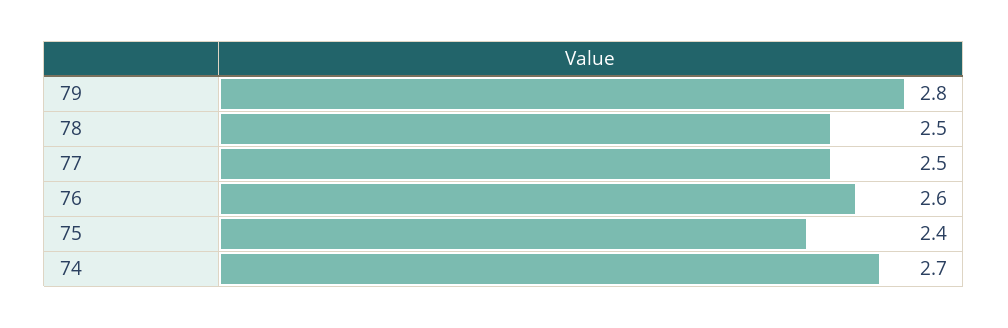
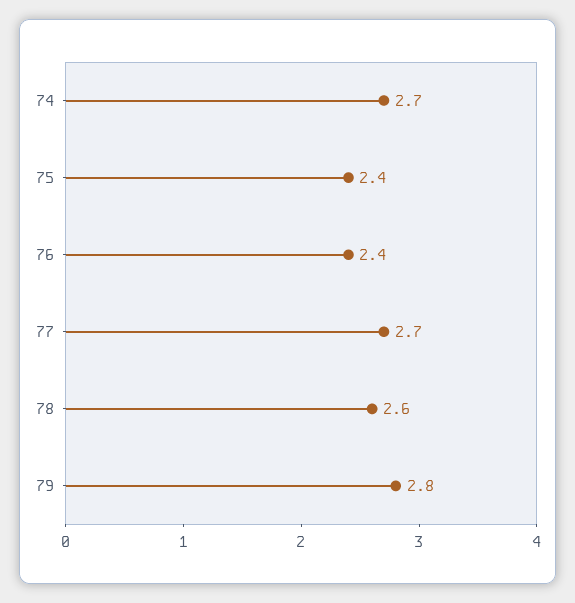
  {
    "79": 2.8,
-   "78": 2.5,
+   "78": 2.6,
-   "77": 2.5,
+   "77": 2.7,
-   "76": 2.6,
+   "76": 2.4,
    "75": 2.4,
    "74": 2.7
  }

